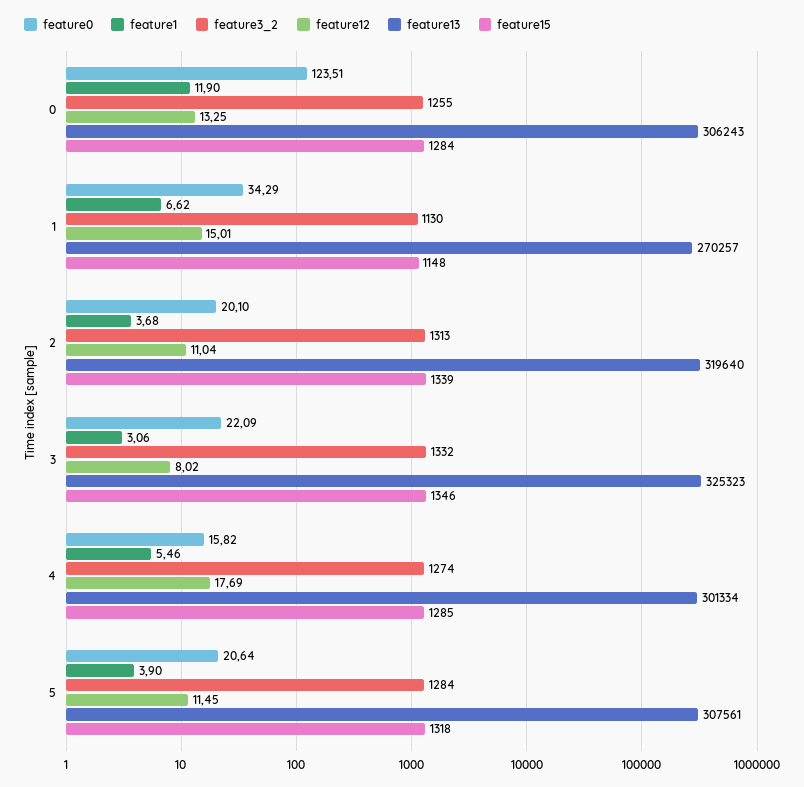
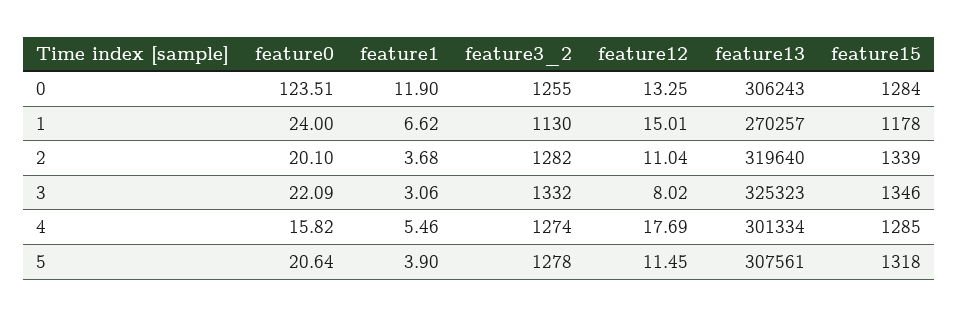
  {
    "feature0": {
      "0": 123.51,
-     "1": 34.29,
+     "1": 24,
      "2": 20.1,
      "3": 22.09,
      "4": 15.82,
      "5": 20.64
    },
    "feature1": {
      "0": 11.9,
      "1": 6.62,
      "2": 3.68,
      "3": 3.06,
      "4": 5.46,
      "5": 3.9
    },
    "feature3_2": {
      "0": 1255,
      "1": 1130,
-     "2": 1313,
+     "2": 1282,
      "3": 1332,
      "4": 1274,
-     "5": 1284
+     "5": 1278
    },
    "feature12": {
      "0": 13.25,
      "1": 15.01,
      "2": 11.04,
      "3": 8.02,
      "4": 17.69,
      "5": 11.45
    },
    "feature13": {
      "0": 306243,
      "1": 270257,
      "2": 319640,
      "3": 325323,
      "4": 301334,
      "5": 307561
    },
    "feature15": {
      "0": 1284,
-     "1": 1148,
+     "1": 1178,
      "2": 1339,
      "3": 1346,
      "4": 1285,
      "5": 1318
    }
  }

